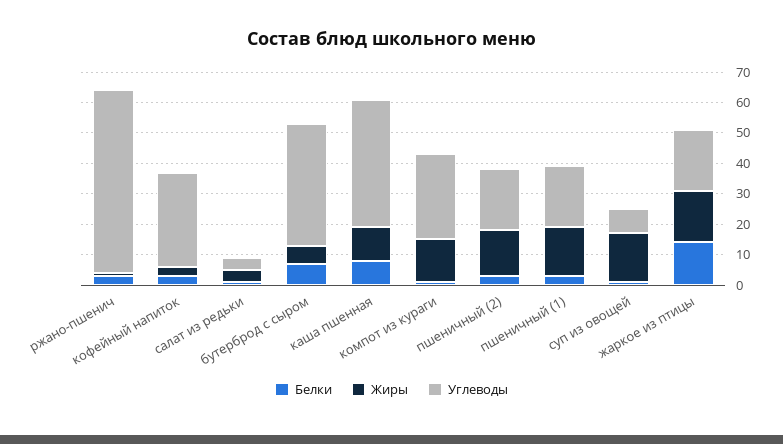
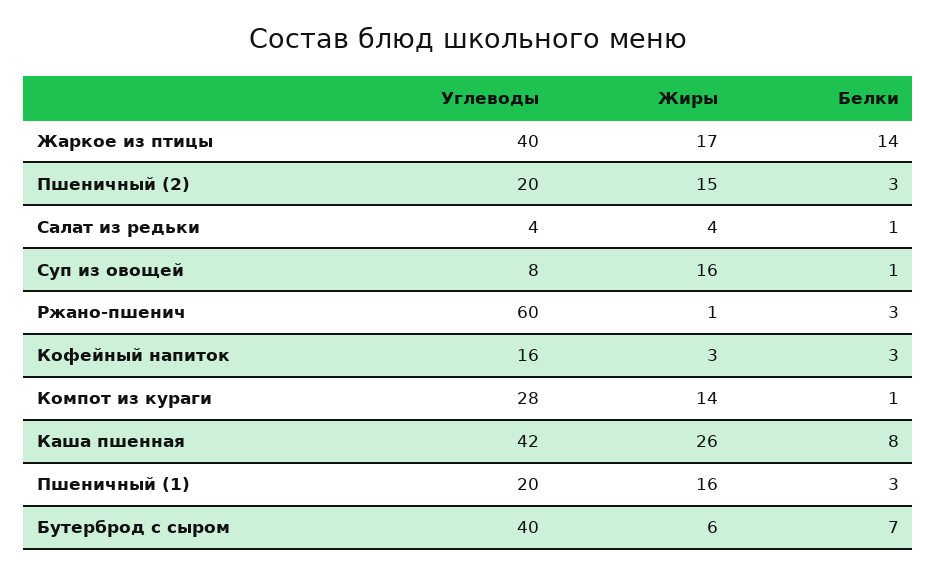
  {
    "Белки": {
      "ржано-пшенич": 3,
      "кофейный напиток": 3,
      "салат из редьки": 1,
      "бутерброд с сыром": 7,
      "каша пшенная": 8,
      "компот из кураги": 1,
      "пшеничный (2)": 3,
      "пшеничный (1)": 3,
      "суп из овощей": 1,
      "жаркое из птицы": 14
    },
    "Жиры": {
      "ржано-пшенич": 1,
      "кофейный напиток": 3,
      "салат из редьки": 4,
      "бутерброд с сыром": 6,
-     "каша пшенная": 10,
+     "каша пшенная": 26,
      "компот из кураги": 14,
      "пшеничный (2)": 15,
      "пшеничный (1)": 16,
      "суп из овощей": 16,
      "жаркое из птицы": 17
    },
    "Углеводы": {
      "ржано-пшенич": 60,
-     "кофейный напиток": 30,
+     "кофейный напиток": 16,
      "салат из редьки": 4,
      "бутерброд с сыром": 40,
      "каша пшенная": 42,
      "компот из кураги": 28,
      "пшеничный (2)": 20,
      "пшеничный (1)": 20,
      "суп из овощей": 8,
-     "жаркое из птицы": 20
+     "жаркое из птицы": 40
    }
  }

